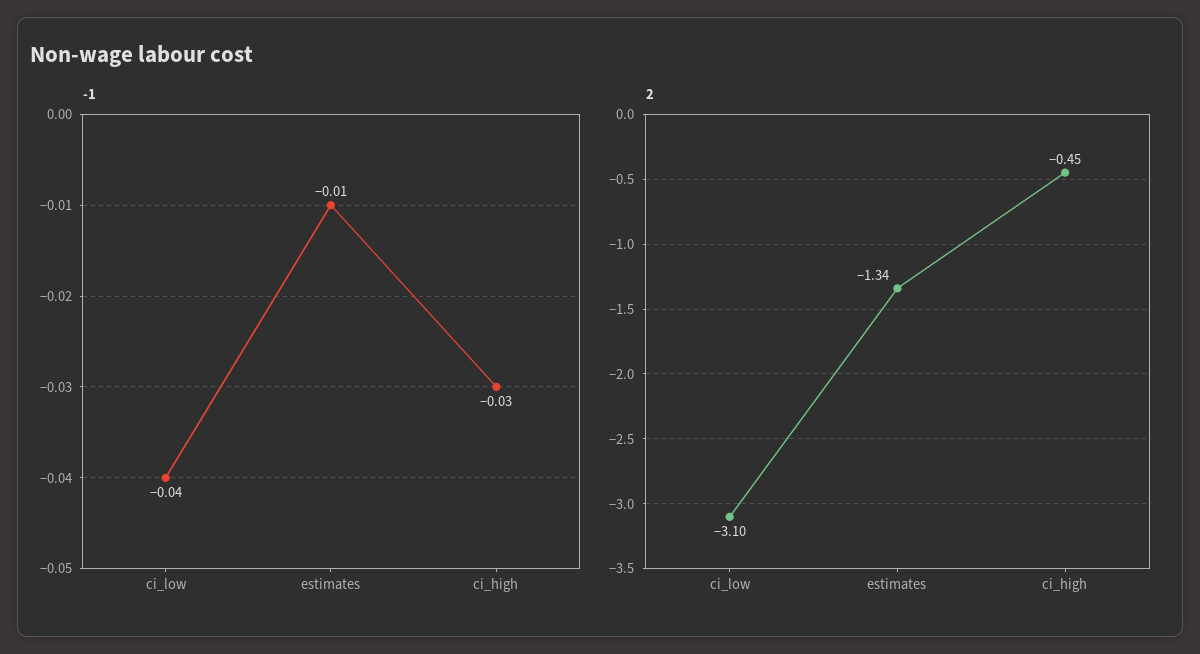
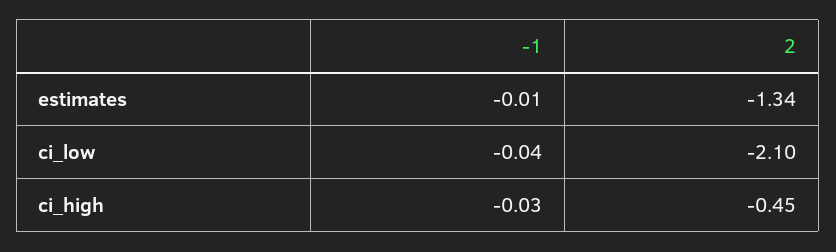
  {
    "-1": {
      "ci_low": -0.04,
      "estimates": -0.01,
      "ci_high": -0.03
    },
    "2": {
-     "ci_low": -3.1,
+     "ci_low": -2.1,
      "estimates": -1.34,
      "ci_high": -0.45
    }
  }

